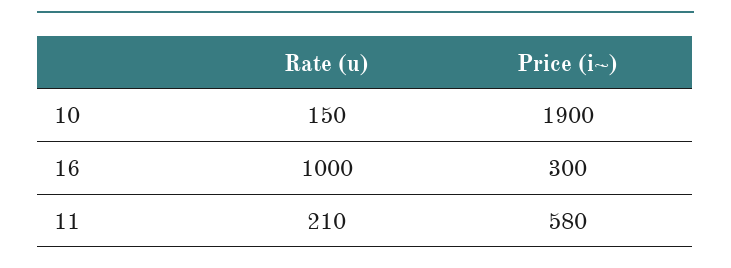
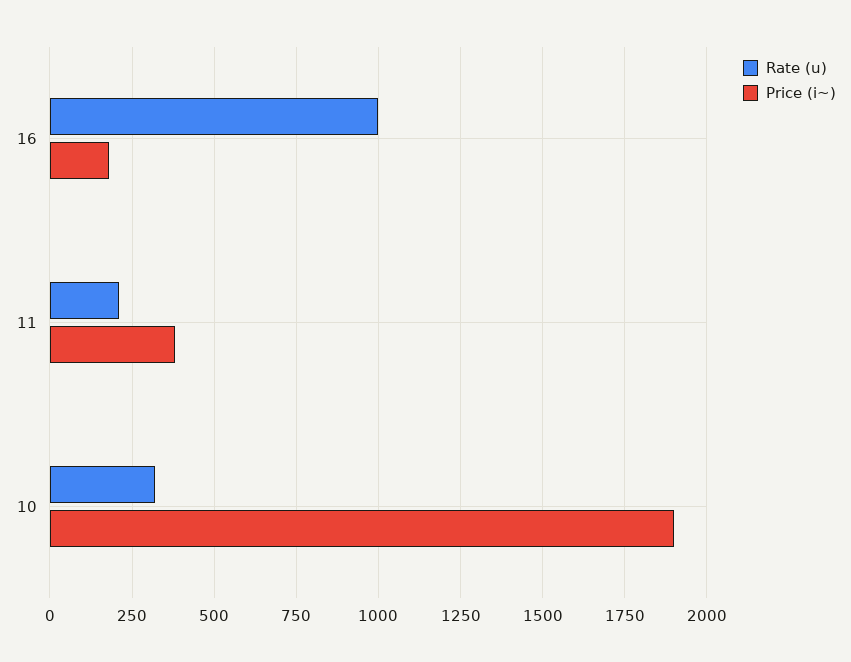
  {
    "Rate (u)": {
-     "10": 150,
+     "10": 325,
      "16": 1000,
      "11": 210
    },
    "Price (i~)": {
      "10": 1900,
-     "16": 300,
+     "16": 175,
-     "11": 580
+     "11": 375
    }
  }

